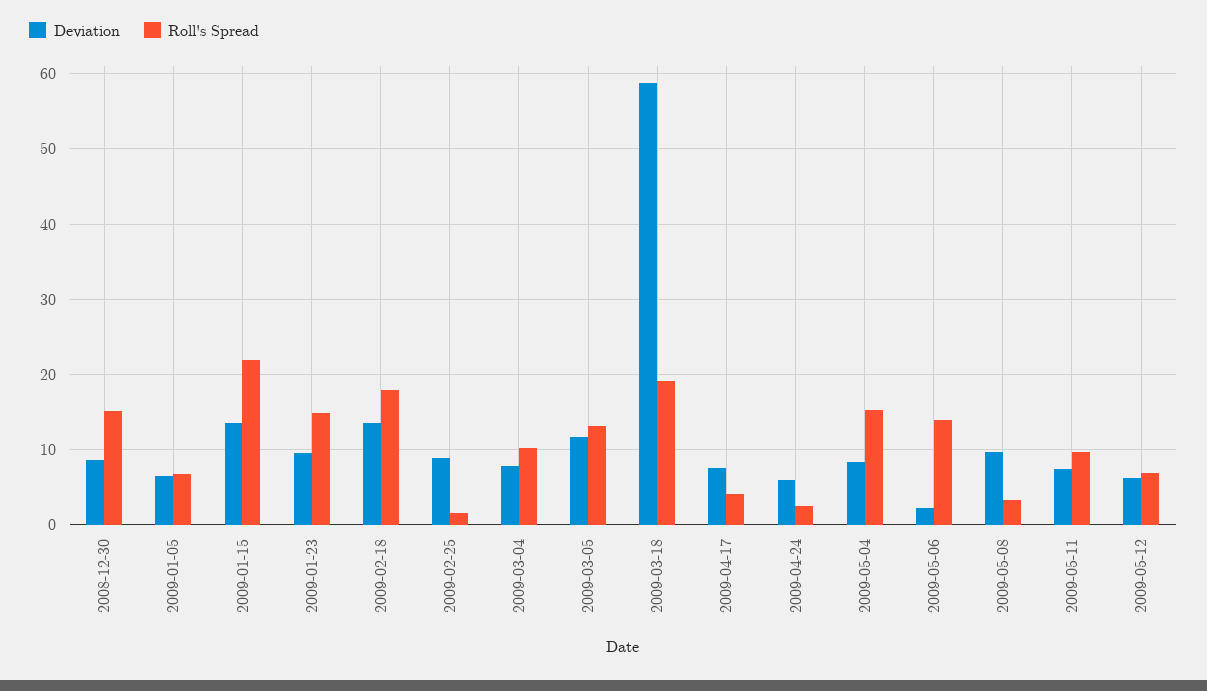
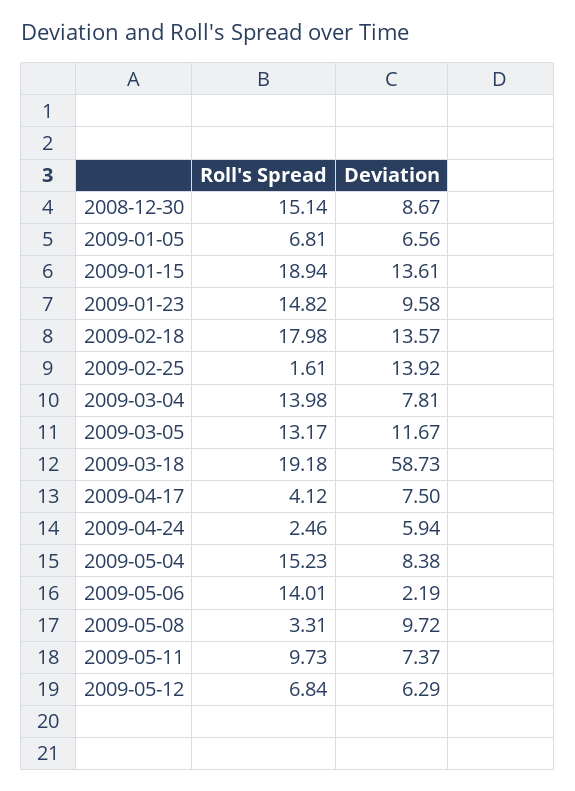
  {
    "Deviation": {
      "2008-12-30": 8.67,
      "2009-01-05": 6.56,
      "2009-01-15": 13.61,
      "2009-01-23": 9.58,
      "2009-02-18": 13.57,
-     "2009-02-25": 9,
+     "2009-02-25": 13.92,
      "2009-03-04": 7.81,
      "2009-03-05": 11.67,
      "2009-03-18": 58.73,
      "2009-04-17": 7.5,
      "2009-04-24": 5.94,
      "2009-05-04": 8.38,
      "2009-05-06": 2.19,
      "2009-05-08": 9.72,
      "2009-05-11": 7.37,
      "2009-05-12": 6.29
    },
    "Roll's Spread": {
      "2008-12-30": 15.14,
      "2009-01-05": 6.81,
-     "2009-01-15": 22,
+     "2009-01-15": 18.94,
      "2009-01-23": 14.82,
      "2009-02-18": 17.98,
      "2009-02-25": 1.61,
-     "2009-03-04": 10,
+     "2009-03-04": 13.98,
      "2009-03-05": 13.17,
      "2009-03-18": 19.18,
      "2009-04-17": 4.12,
      "2009-04-24": 2.46,
      "2009-05-04": 15.23,
      "2009-05-06": 14.01,
      "2009-05-08": 3.31,
      "2009-05-11": 9.73,
      "2009-05-12": 6.84
    }
  }

